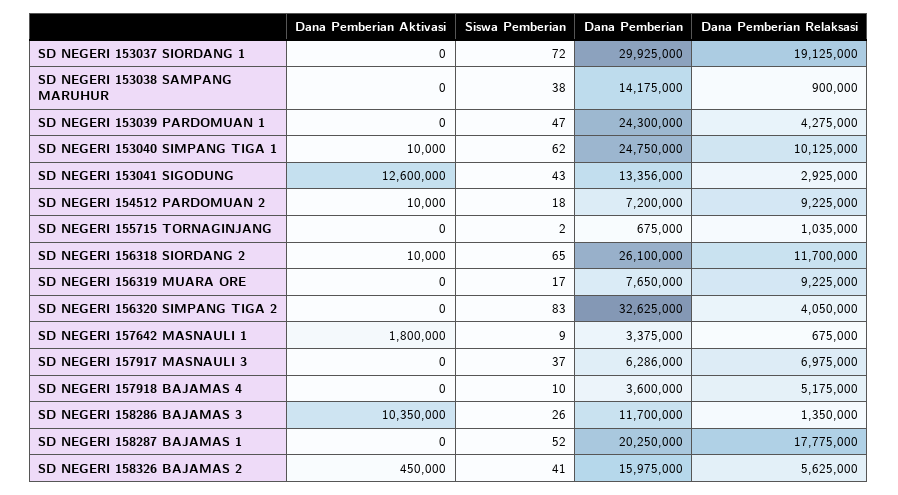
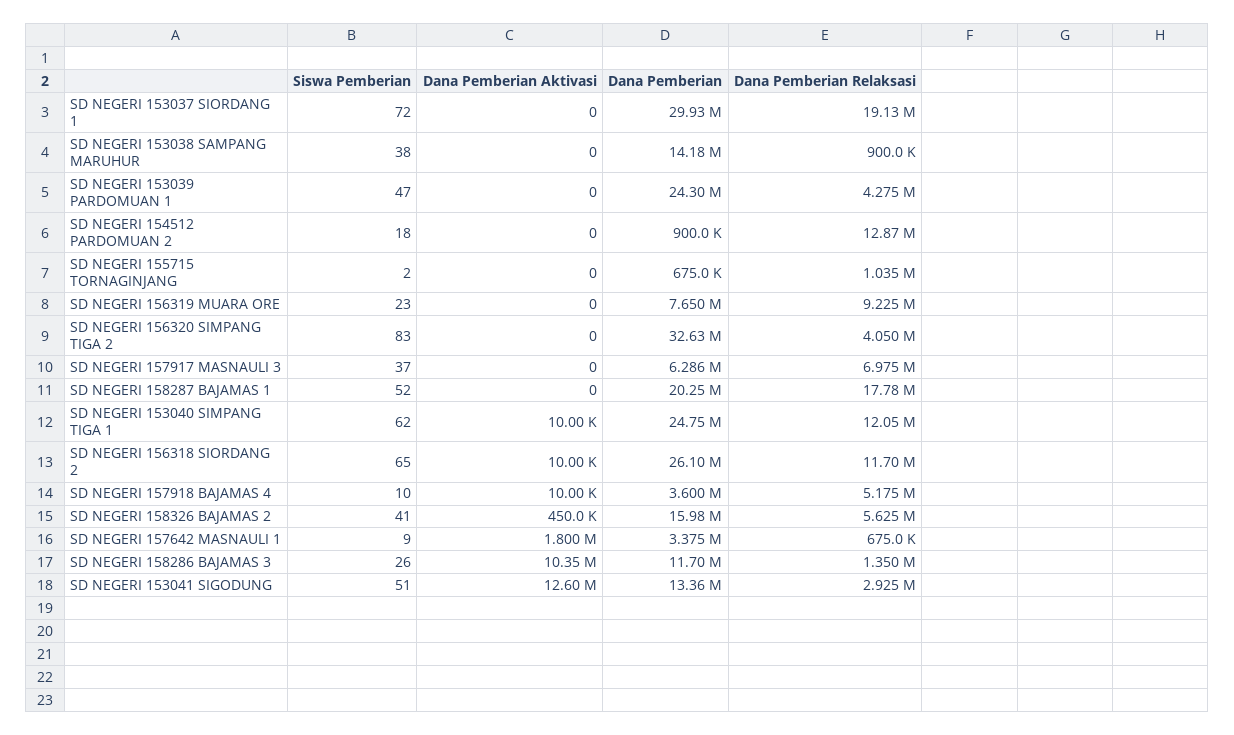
  {
    "Dana Pemberian Aktivasi": {
      "SD NEGERI 153037 SIORDANG 1": 0,
      "SD NEGERI 153038 SAMPANG MARUHUR": 0,
      "SD NEGERI 153039 PARDOMUAN 1": 0,
      "SD NEGERI 153040 SIMPANG TIGA 1": 10000,
      "SD NEGERI 153041 SIGODUNG": 12600000,
-     "SD NEGERI 154512 PARDOMUAN 2": 10000,
+     "SD NEGERI 154512 PARDOMUAN 2": 0,
      "SD NEGERI 155715 TORNAGINJANG": 0,
      "SD NEGERI 156318 SIORDANG 2": 10000,
      "SD NEGERI 156319 MUARA ORE": 0,
      "SD NEGERI 156320 SIMPANG TIGA 2": 0,
      "SD NEGERI 157642 MASNAULI 1": 1800000,
      "SD NEGERI 157917 MASNAULI 3": 0,
-     "SD NEGERI 157918 BAJAMAS 4": 0,
+     "SD NEGERI 157918 BAJAMAS 4": 10000,
      "SD NEGERI 158286 BAJAMAS 3": 10350000,
      "SD NEGERI 158287 BAJAMAS 1": 0,
      "SD NEGERI 158326 BAJAMAS 2": 450000
    },
    "Siswa Pemberian": {
      "SD NEGERI 153037 SIORDANG 1": 72,
      "SD NEGERI 153038 SAMPANG MARUHUR": 38,
      "SD NEGERI 153039 PARDOMUAN 1": 47,
      "SD NEGERI 153040 SIMPANG TIGA 1": 62,
-     "SD NEGERI 153041 SIGODUNG": 43,
+     "SD NEGERI 153041 SIGODUNG": 51,
      "SD NEGERI 154512 PARDOMUAN 2": 18,
      "SD NEGERI 155715 TORNAGINJANG": 2,
      "SD NEGERI 156318 SIORDANG 2": 65,
-     "SD NEGERI 156319 MUARA ORE": 17,
+     "SD NEGERI 156319 MUARA ORE": 23,
      "SD NEGERI 156320 SIMPANG TIGA 2": 83,
      "SD NEGERI 157642 MASNAULI 1": 9,
      "SD NEGERI 157917 MASNAULI 3": 37,
      "SD NEGERI 157918 BAJAMAS 4": 10,
      "SD NEGERI 158286 BAJAMAS 3": 26,
      "SD NEGERI 158287 BAJAMAS 1": 52,
      "SD NEGERI 158326 BAJAMAS 2": 41
    },
    "Dana Pemberian": {
      "SD NEGERI 153037 SIORDANG 1": 29925000,
      "SD NEGERI 153038 SAMPANG MARUHUR": 14175000,
      "SD NEGERI 153039 PARDOMUAN 1": 24300000,
      "SD NEGERI 153040 SIMPANG TIGA 1": 24750000,
      "SD NEGERI 153041 SIGODUNG": 13356000,
-     "SD NEGERI 154512 PARDOMUAN 2": 7200000,
+     "SD NEGERI 154512 PARDOMUAN 2": 900000,
      "SD NEGERI 155715 TORNAGINJANG": 675000,
      "SD NEGERI 156318 SIORDANG 2": 26100000,
      "SD NEGERI 156319 MUARA ORE": 7650000,
      "SD NEGERI 156320 SIMPANG TIGA 2": 32625000,
      "SD NEGERI 157642 MASNAULI 1": 3375000,
      "SD NEGERI 157917 MASNAULI 3": 6286000,
      "SD NEGERI 157918 BAJAMAS 4": 3600000,
      "SD NEGERI 158286 BAJAMAS 3": 11700000,
      "SD NEGERI 158287 BAJAMAS 1": 20250000,
      "SD NEGERI 158326 BAJAMAS 2": 15975000
    },
    "Dana Pemberian Relaksasi": {
      "SD NEGERI 153037 SIORDANG 1": 19125000,
      "SD NEGERI 153038 SAMPANG MARUHUR": 900000,
      "SD NEGERI 153039 PARDOMUAN 1": 4275000,
-     "SD NEGERI 153040 SIMPANG TIGA 1": 10125000,
+     "SD NEGERI 153040 SIMPANG TIGA 1": 12050000,
      "SD NEGERI 153041 SIGODUNG": 2925000,
-     "SD NEGERI 154512 PARDOMUAN 2": 9225000,
+     "SD NEGERI 154512 PARDOMUAN 2": 12870000,
      "SD NEGERI 155715 TORNAGINJANG": 1035000,
      "SD NEGERI 156318 SIORDANG 2": 11700000,
      "SD NEGERI 156319 MUARA ORE": 9225000,
      "SD NEGERI 156320 SIMPANG TIGA 2": 4050000,
      "SD NEGERI 157642 MASNAULI 1": 675000,
      "SD NEGERI 157917 MASNAULI 3": 6975000,
      "SD NEGERI 157918 BAJAMAS 4": 5175000,
      "SD NEGERI 158286 BAJAMAS 3": 1350000,
      "SD NEGERI 158287 BAJAMAS 1": 17775000,
      "SD NEGERI 158326 BAJAMAS 2": 5625000
    }
  }

